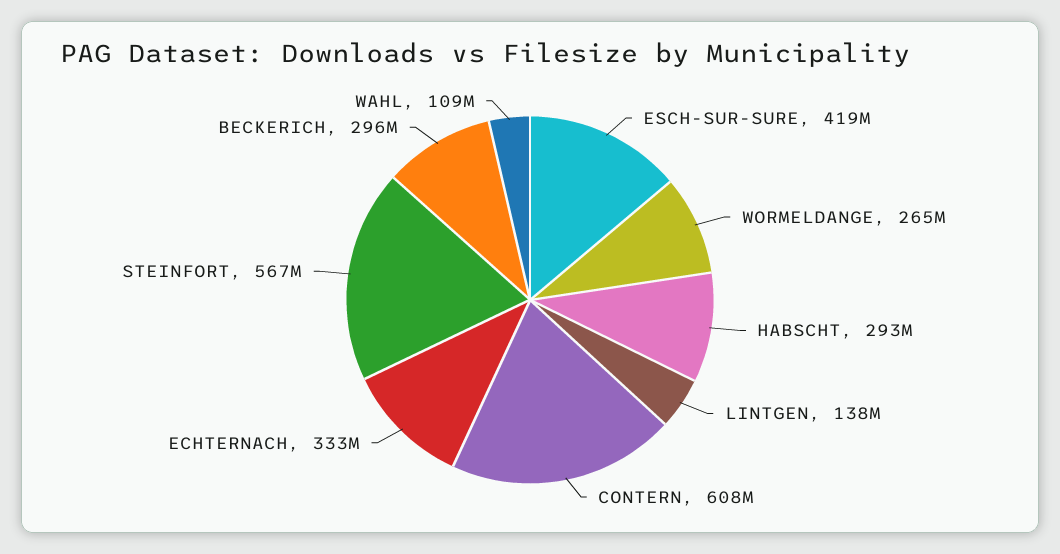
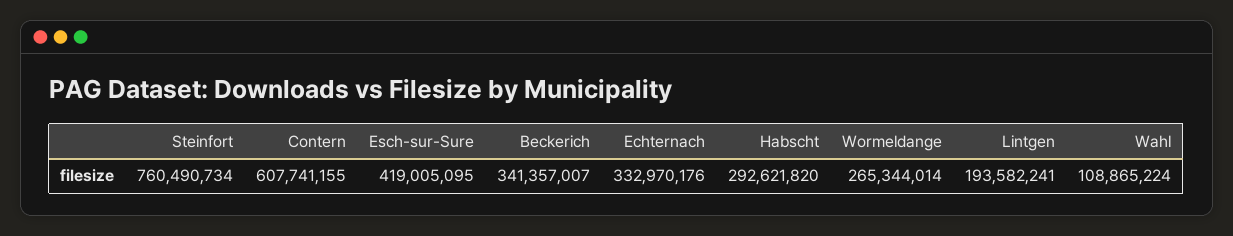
  {
    "ESCH-SUR-SURE": 419005095,
    "WORMELDANGE": 265344014,
    "HABSCHT": 292621820,
-   "LINTGEN": 138000000,
+   "LINTGEN": 193582241,
    "CONTERN": 607741155,
    "ECHTERNACH": 332970176,
-   "STEINFORT": 567000000,
+   "STEINFORT": 760490734,
-   "BECKERICH": 296000000,
+   "BECKERICH": 341357007,
    "WAHL": 108865224
  }

